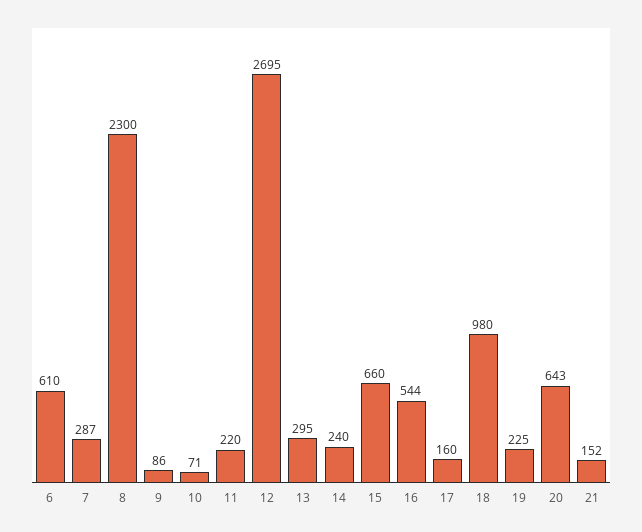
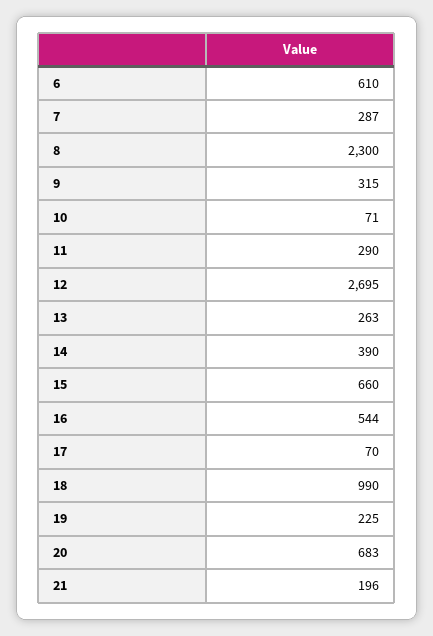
  {
    "6": 610,
    "7": 287,
    "8": 2300,
-   "9": 86,
+   "9": 315,
    "10": 71,
-   "11": 220,
+   "11": 290,
    "12": 2695,
-   "13": 295,
+   "13": 263,
-   "14": 240,
+   "14": 390,
    "15": 660,
    "16": 544,
-   "17": 160,
+   "17": 70,
-   "18": 980,
+   "18": 990,
    "19": 225,
-   "20": 643,
+   "20": 683,
-   "21": 152
+   "21": 196
  }

